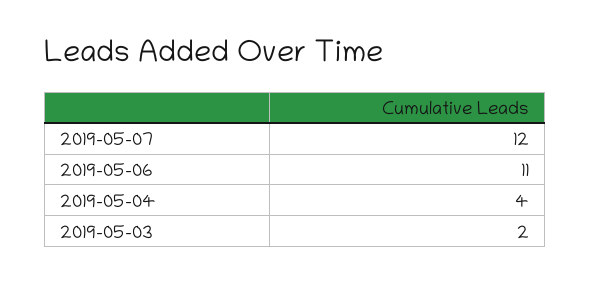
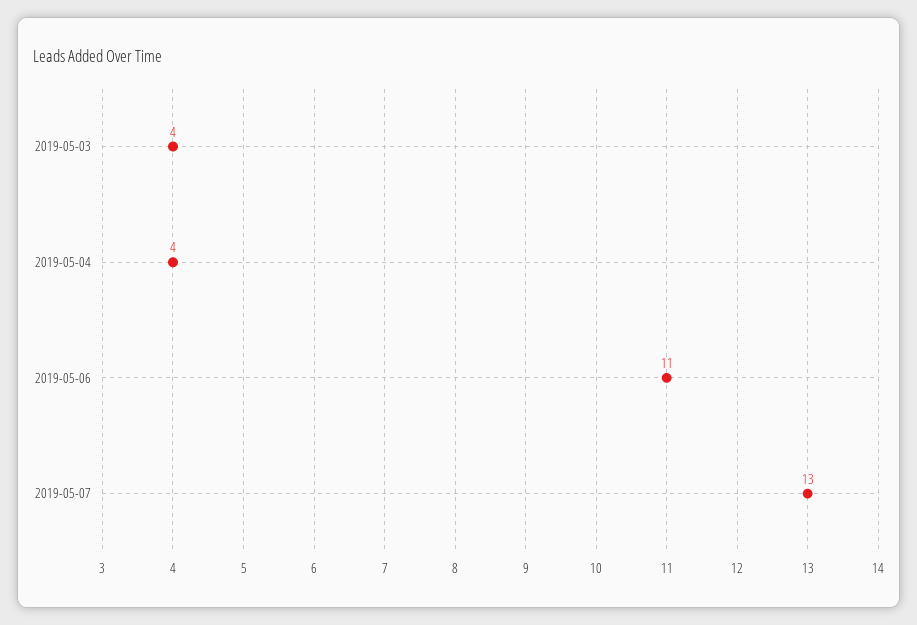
  {
-   "2019-05-07": 12,
+   "2019-05-07": 13,
    "2019-05-06": 11,
    "2019-05-04": 4,
-   "2019-05-03": 2
+   "2019-05-03": 4
  }

